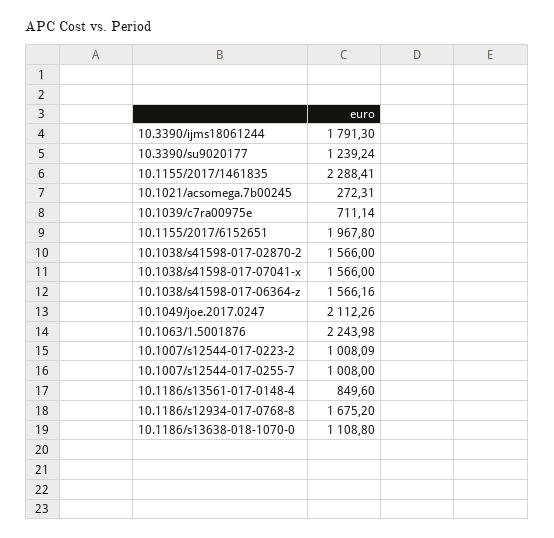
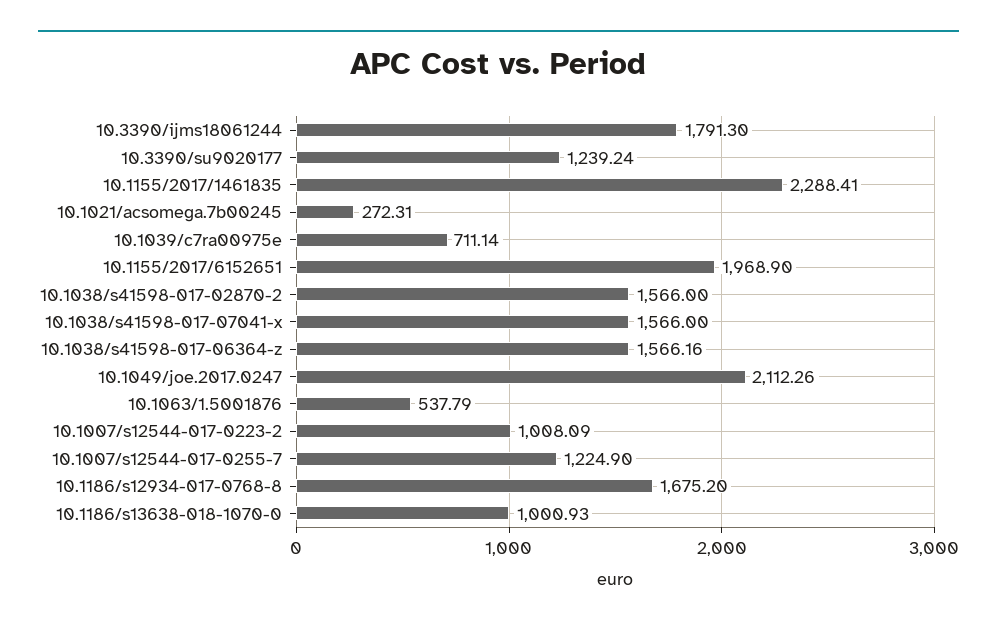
  {
    "10.3390/ijms18061244": 1791.3,
    "10.3390/su9020177": 1239.24,
    "10.1155/2017/1461835": 2288.41,
    "10.1021/acsomega.7b00245": 272.31,
    "10.1039/c7ra00975e": 711.14,
-   "10.1155/2017/6152651": 1967.8,
+   "10.1155/2017/6152651": 1968.9,
    "10.1038/s41598-017-02870-2": 1566,
    "10.1038/s41598-017-07041-x": 1566,
    "10.1038/s41598-017-06364-z": 1566.16,
    "10.1049/joe.2017.0247": 2112.26,
-   "10.1063/1.5001876": 2243.98,
+   "10.1063/1.5001876": 537.79,
    "10.1007/s12544-017-0223-2": 1008.09,
-   "10.1007/s12544-017-0255-7": 1008,
+   "10.1007/s12544-017-0255-7": 1224.9,
-   "10.1186/s13561-017-0148-4": 849.6,
    "10.1186/s12934-017-0768-8": 1675.2,
-   "10.1186/s13638-018-1070-0": 1108.8
+   "10.1186/s13638-018-1070-0": 1000.93
  }

